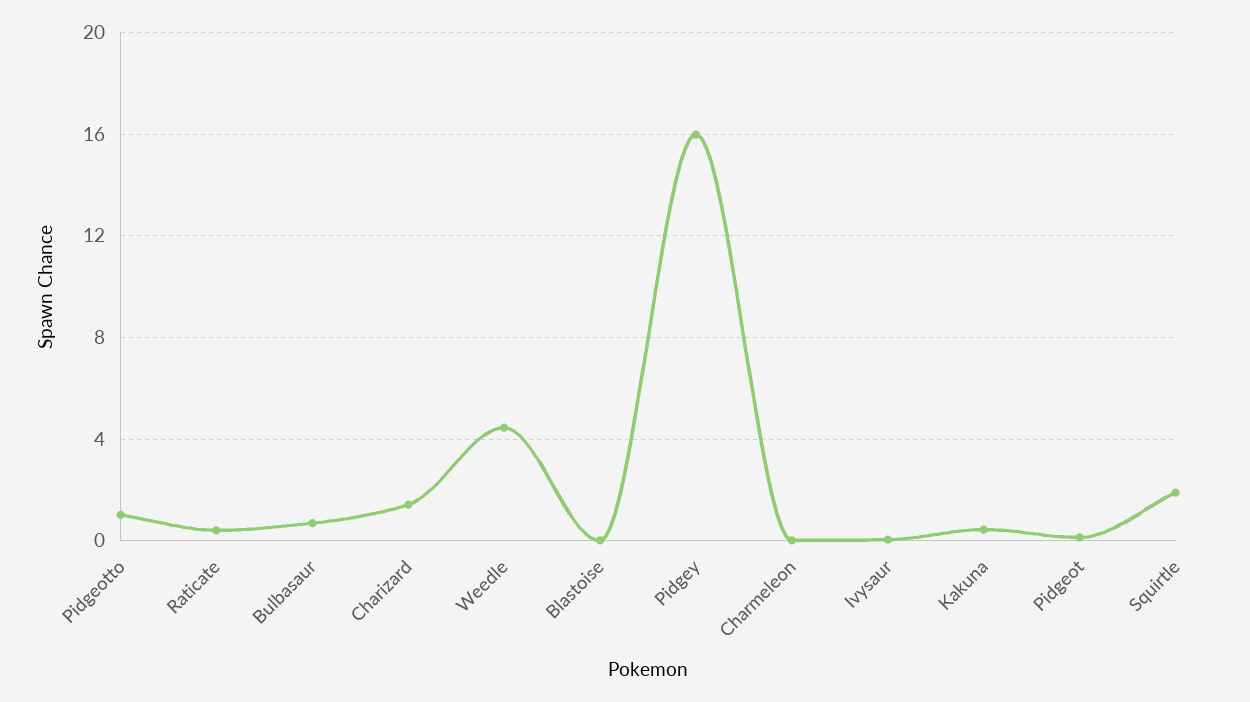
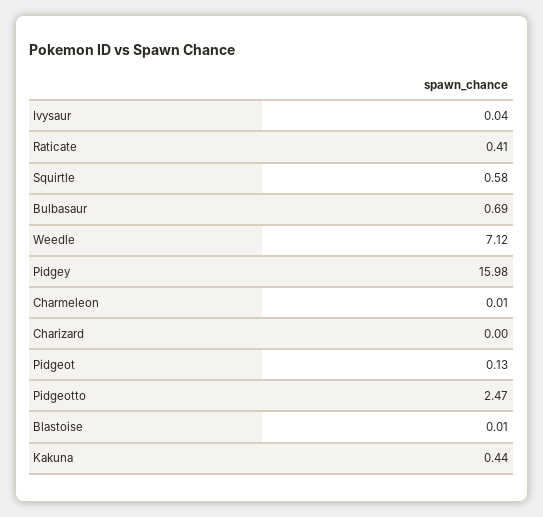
  {
-   "Pidgeotto": 1,
+   "Pidgeotto": 2.47,
    "Raticate": 0.41,
    "Bulbasaur": 0.69,
-   "Charizard": 1.5,
+   "Charizard": 0,
-   "Weedle": 4.5,
+   "Weedle": 7.12,
    "Blastoise": 0.01,
    "Pidgey": 15.98,
    "Charmeleon": 0.01,
    "Ivysaur": 0.04,
    "Kakuna": 0.44,
    "Pidgeot": 0.13,
-   "Squirtle": 2
+   "Squirtle": 0.58
  }

